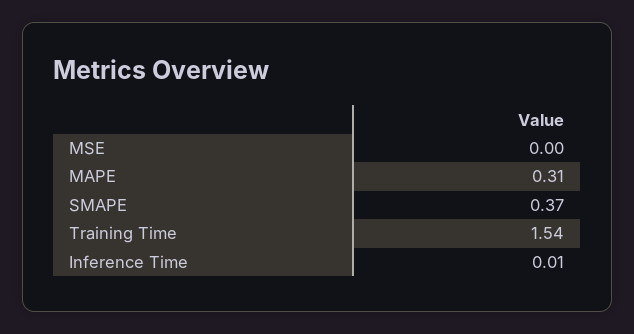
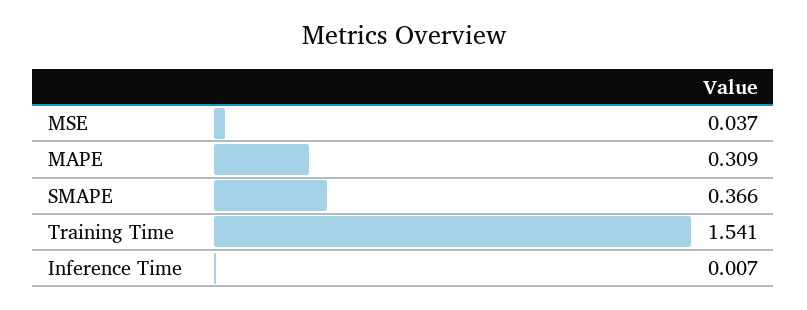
  {
-   "MSE": 0,
+   "MSE": 0.037,
    "MAPE": 0.309,
    "SMAPE": 0.366,
    "Training Time": 1.541,
    "Inference Time": 0.007
  }

